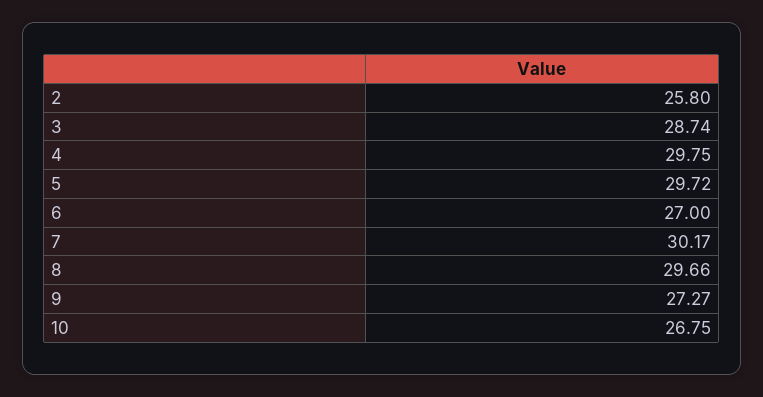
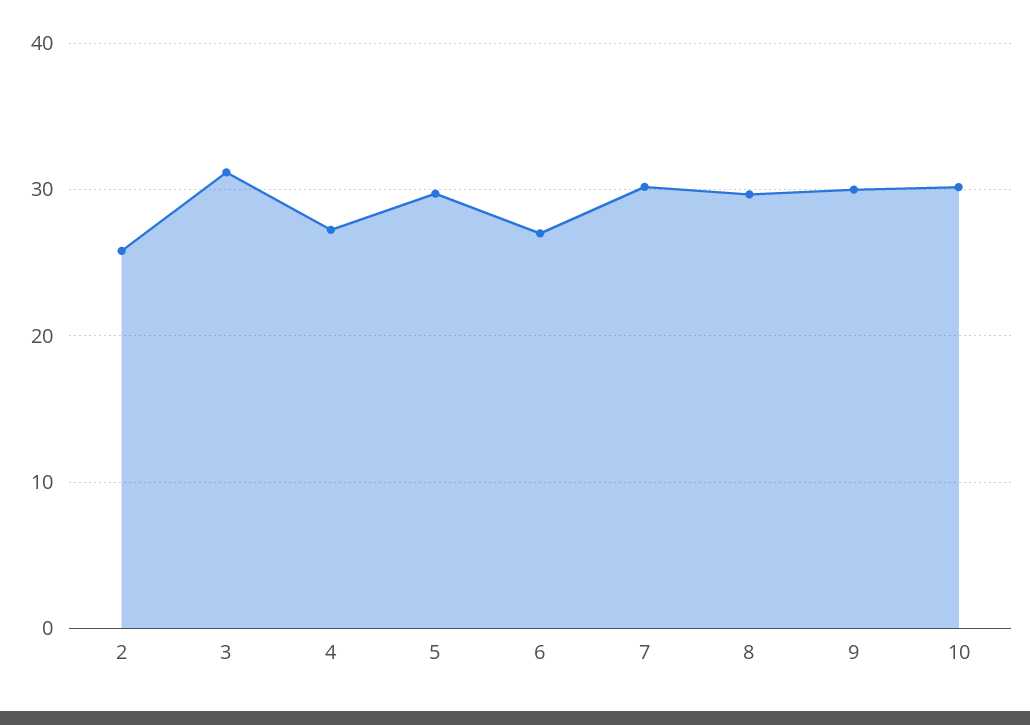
  {
    "2": 25.8,
-   "3": 28.74,
+   "3": 31,
-   "4": 29.75,
+   "4": 27,
    "5": 29.72,
    "6": 27,
    "7": 30.17,
    "8": 29.66,
-   "9": 27.27,
+   "9": 30,
-   "10": 26.75
+   "10": 30
  }

